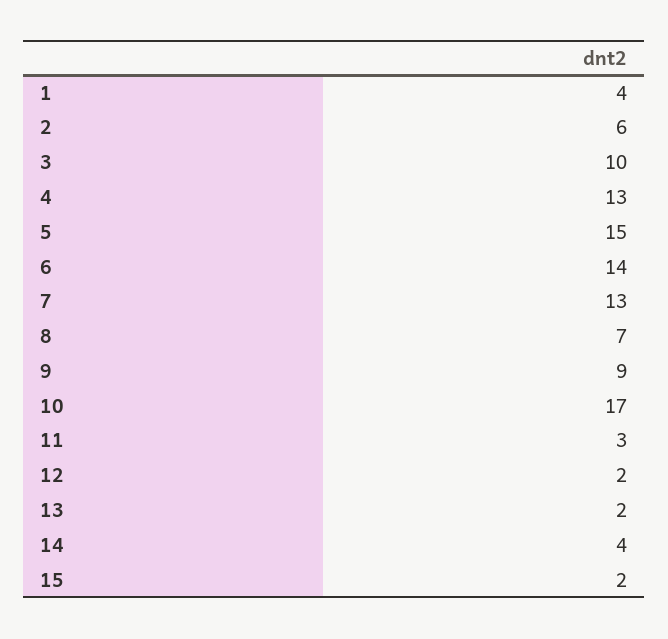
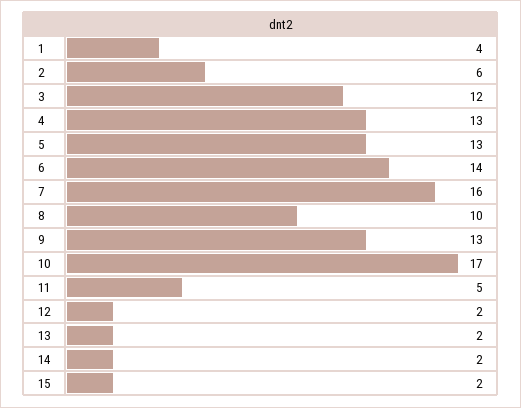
  {
    "1": 4,
    "2": 6,
-   "3": 10,
+   "3": 12,
    "4": 13,
-   "5": 15,
+   "5": 13,
    "6": 14,
-   "7": 13,
+   "7": 16,
-   "8": 7,
+   "8": 10,
-   "9": 9,
+   "9": 13,
    "10": 17,
-   "11": 3,
+   "11": 5,
    "12": 2,
    "13": 2,
-   "14": 4,
+   "14": 2,
    "15": 2
  }

